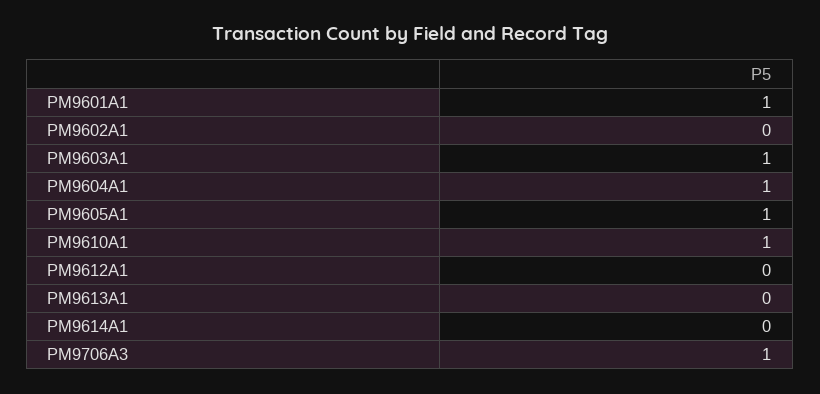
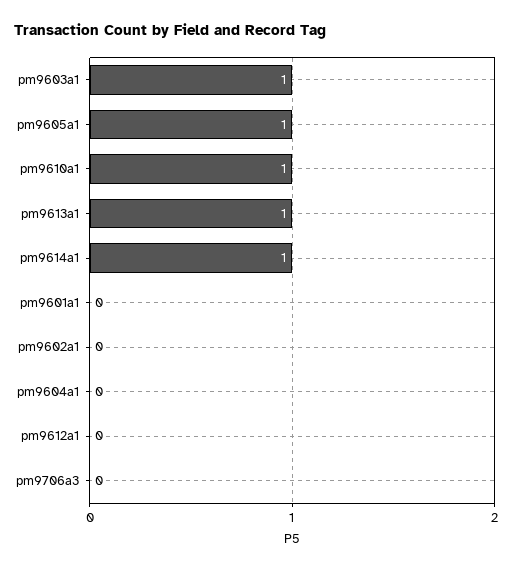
  {
-   "PM9601A1": 1,
+   "PM9601A1": 0,
    "PM9602A1": 0,
    "PM9603A1": 1,
-   "PM9604A1": 1,
+   "PM9604A1": 0,
    "PM9605A1": 1,
    "PM9610A1": 1,
    "PM9612A1": 0,
-   "PM9613A1": 0,
+   "PM9613A1": 1,
-   "PM9614A1": 0,
+   "PM9614A1": 1,
-   "PM9706A3": 1
+   "PM9706A3": 0
  }

